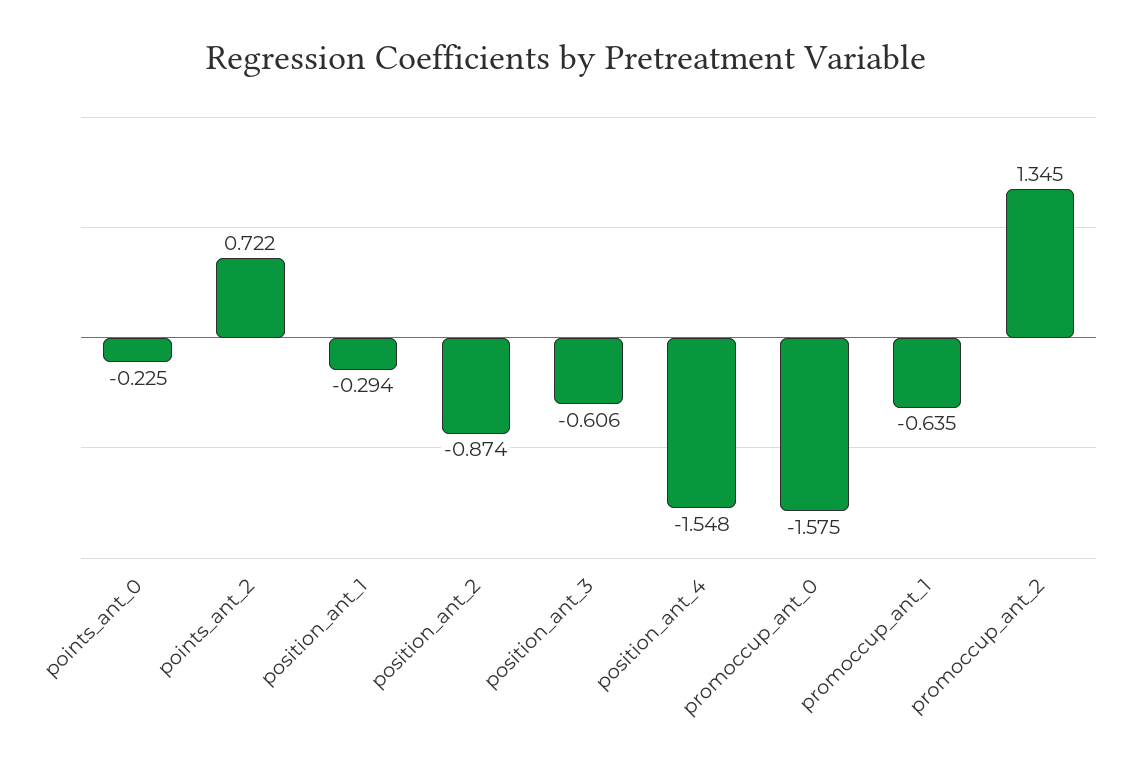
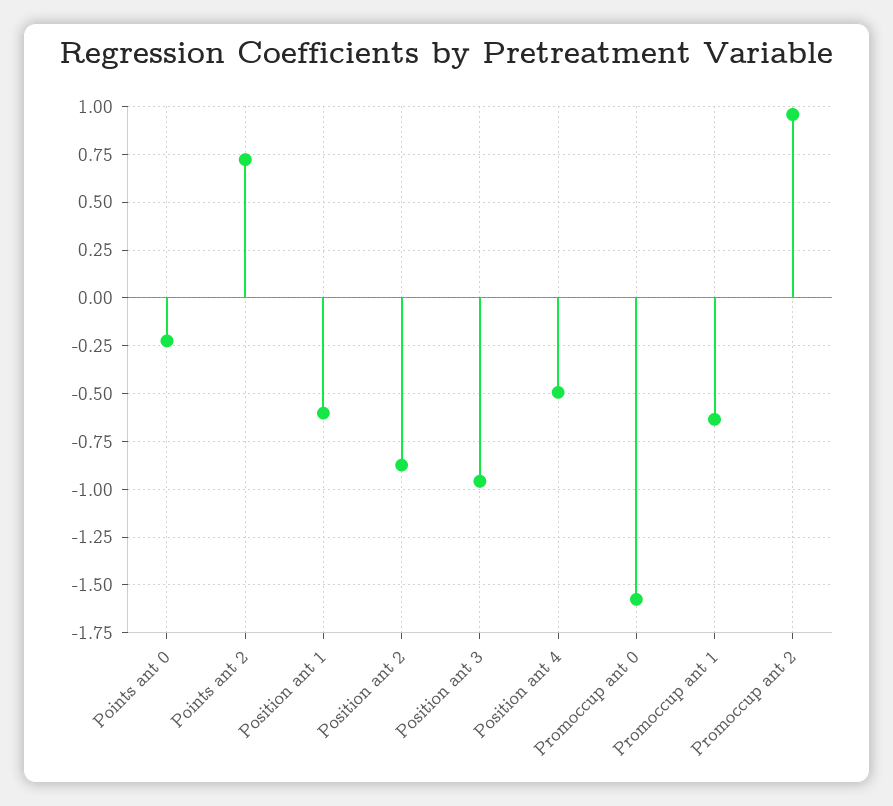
  {
    "points_ant_0": -0.225,
    "points_ant_2": 0.722,
-   "position_ant_1": -0.294,
+   "position_ant_1": -0.6,
    "position_ant_2": -0.874,
-   "position_ant_3": -0.606,
+   "position_ant_3": -0.95,
-   "position_ant_4": -1.548,
+   "position_ant_4": -0.5,
    "promoccup_ant_0": -1.575,
    "promoccup_ant_1": -0.635,
-   "promoccup_ant_2": 1.345
+   "promoccup_ant_2": 0.95
  }

